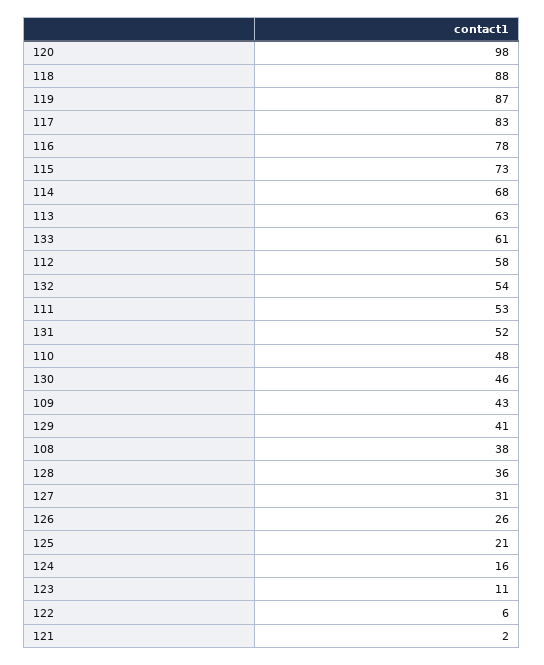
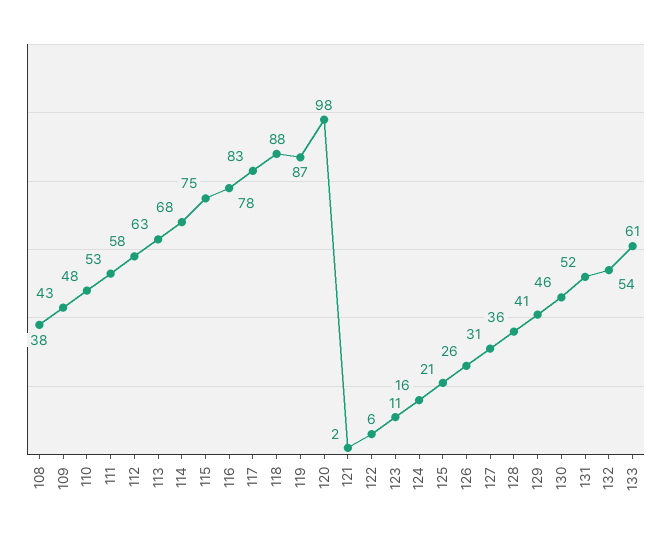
  {
    "120": 98,
    "118": 88,
    "119": 87,
    "117": 83,
    "116": 78,
-   "115": 73,
+   "115": 75,
    "114": 68,
    "113": 63,
    "133": 61,
    "112": 58,
    "132": 54,
    "111": 53,
    "131": 52,
    "110": 48,
    "130": 46,
    "109": 43,
    "129": 41,
    "108": 38,
    "128": 36,
    "127": 31,
    "126": 26,
    "125": 21,
    "124": 16,
    "123": 11,
    "122": 6,
    "121": 2
  }

